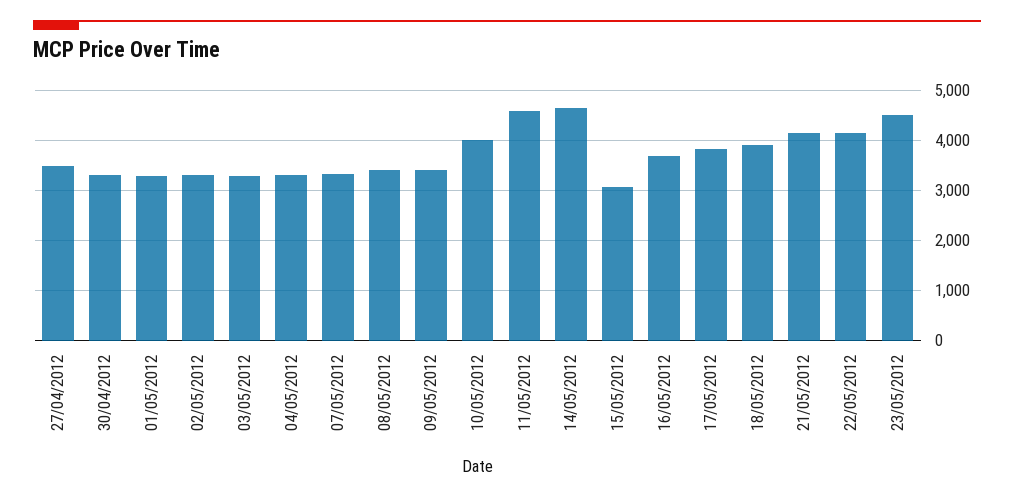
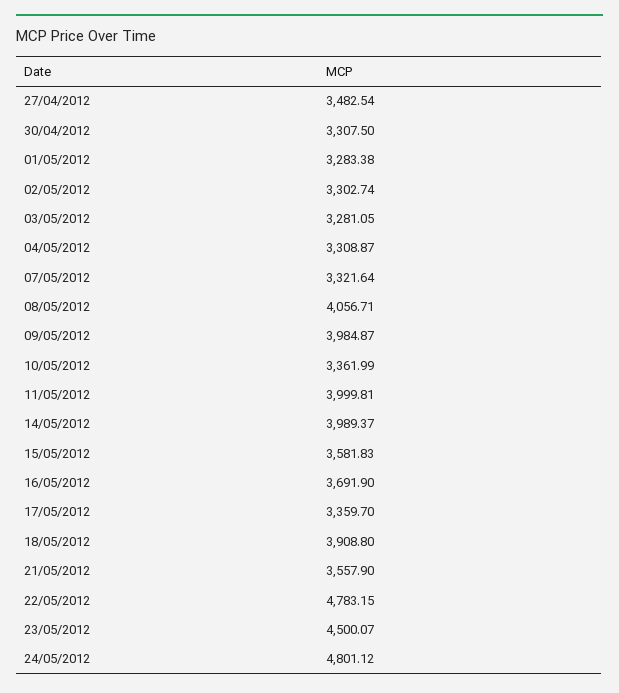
  {
    "27/04/2012": 3482.54,
    "30/04/2012": 3307.5,
    "01/05/2012": 3283.38,
    "02/05/2012": 3302.74,
    "03/05/2012": 3281.05,
    "04/05/2012": 3308.87,
    "07/05/2012": 3321.64,
-   "08/05/2012": 3400,
+   "08/05/2012": 4056.71,
-   "09/05/2012": 3400,
+   "09/05/2012": 3984.87,
-   "10/05/2012": 4000,
+   "10/05/2012": 3361.99,
-   "11/05/2012": 4600,
+   "11/05/2012": 3999.81,
-   "14/05/2012": 4600,
+   "14/05/2012": 3989.37,
-   "15/05/2012": 3000,
+   "15/05/2012": 3581.83,
    "16/05/2012": 3691.9,
-   "17/05/2012": 3800,
+   "17/05/2012": 3359.7,
    "18/05/2012": 3908.8,
-   "21/05/2012": 4200,
+   "21/05/2012": 3557.9,
-   "22/05/2012": 4200,
+   "22/05/2012": 4783.15,
-   "23/05/2012": 4500.07
+   "23/05/2012": 4500.07,
+   "24/05/2012": 4801.12
  }

